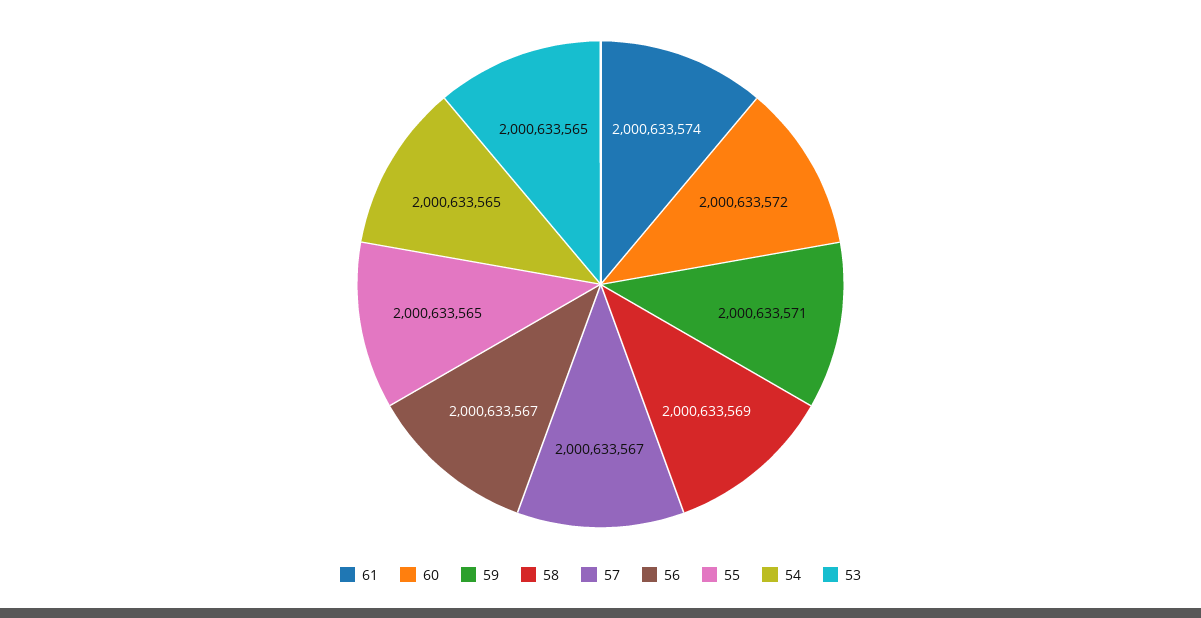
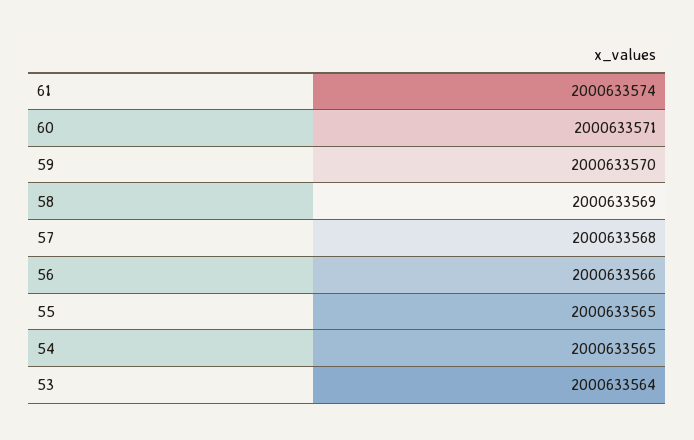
  {
    "61": 2000633574,
-   "60": 2000633572,
+   "60": 2000633571,
-   "59": 2000633571,
+   "59": 2000633570,
    "58": 2000633569,
-   "57": 2000633567,
+   "57": 2000633568,
-   "56": 2000633567,
+   "56": 2000633566,
    "55": 2000633565,
    "54": 2000633565,
-   "53": 2000633565
+   "53": 2000633564
  }

